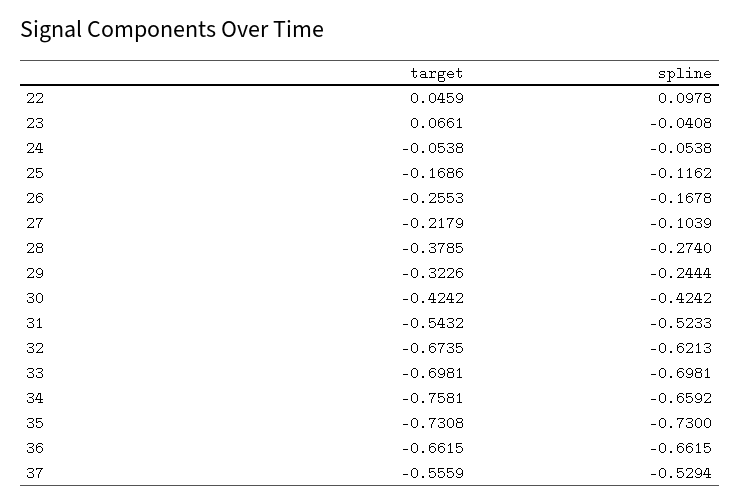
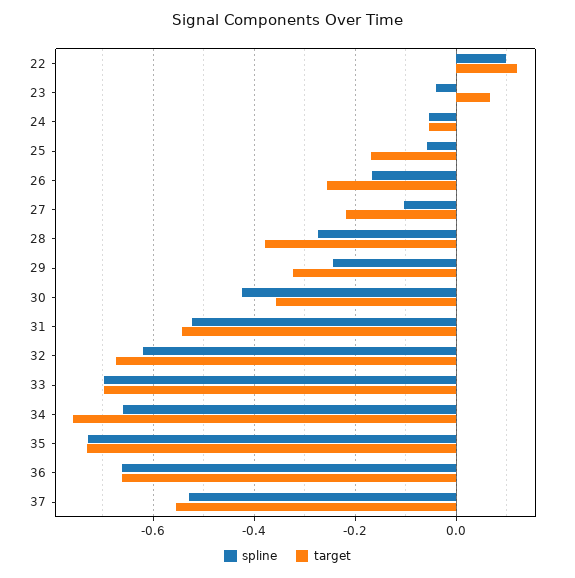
  {
    "target": {
-     "22": 0.0459,
+     "22": 0.12,
      "23": 0.0661,
      "24": -0.0538,
      "25": -0.1686,
      "26": -0.2553,
      "27": -0.2179,
      "28": -0.3785,
      "29": -0.3226,
-     "30": -0.4242,
+     "30": -0.36,
      "31": -0.5432,
      "32": -0.6735,
      "33": -0.6981,
      "34": -0.7581,
      "35": -0.7308,
      "36": -0.6615,
      "37": -0.5559
    },
    "spline": {
      "22": 0.0978,
      "23": -0.0408,
      "24": -0.0538,
-     "25": -0.1162,
+     "25": -0.06,
      "26": -0.1678,
      "27": -0.1039,
      "28": -0.274,
      "29": -0.2444,
      "30": -0.4242,
      "31": -0.5233,
      "32": -0.6213,
      "33": -0.6981,
      "34": -0.6592,
      "35": -0.73,
      "36": -0.6615,
      "37": -0.5294
    }
  }

